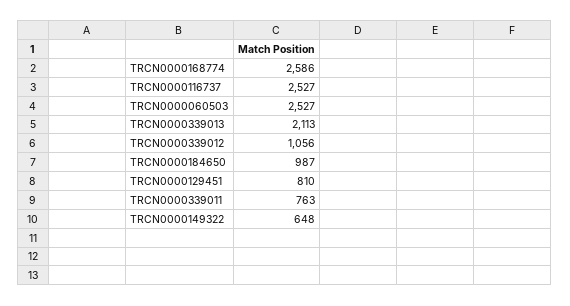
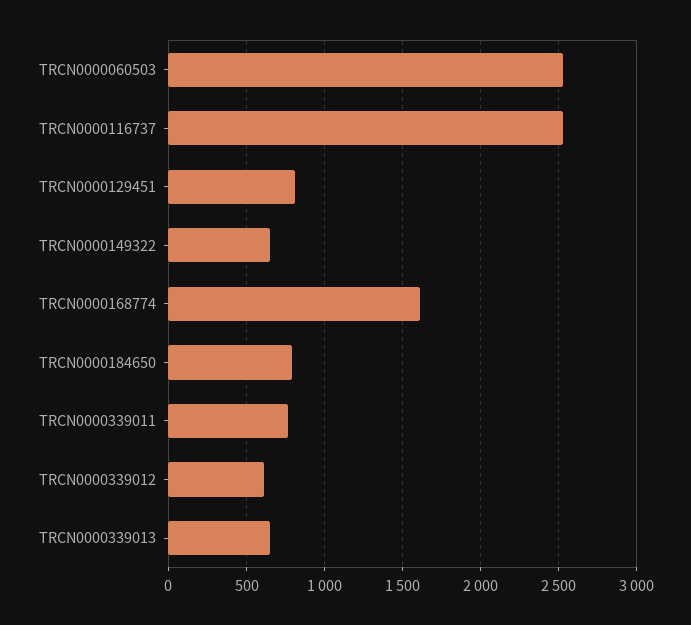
  {
-   "TRCN0000168774": 2586,
+   "TRCN0000168774": 1600,
    "TRCN0000116737": 2527,
    "TRCN0000060503": 2527,
-   "TRCN0000339013": 2113,
+   "TRCN0000339013": 650,
-   "TRCN0000339012": 1056,
+   "TRCN0000339012": 600,
-   "TRCN0000184650": 987,
+   "TRCN0000184650": 800,
    "TRCN0000129451": 810,
    "TRCN0000339011": 763,
    "TRCN0000149322": 648
  }

